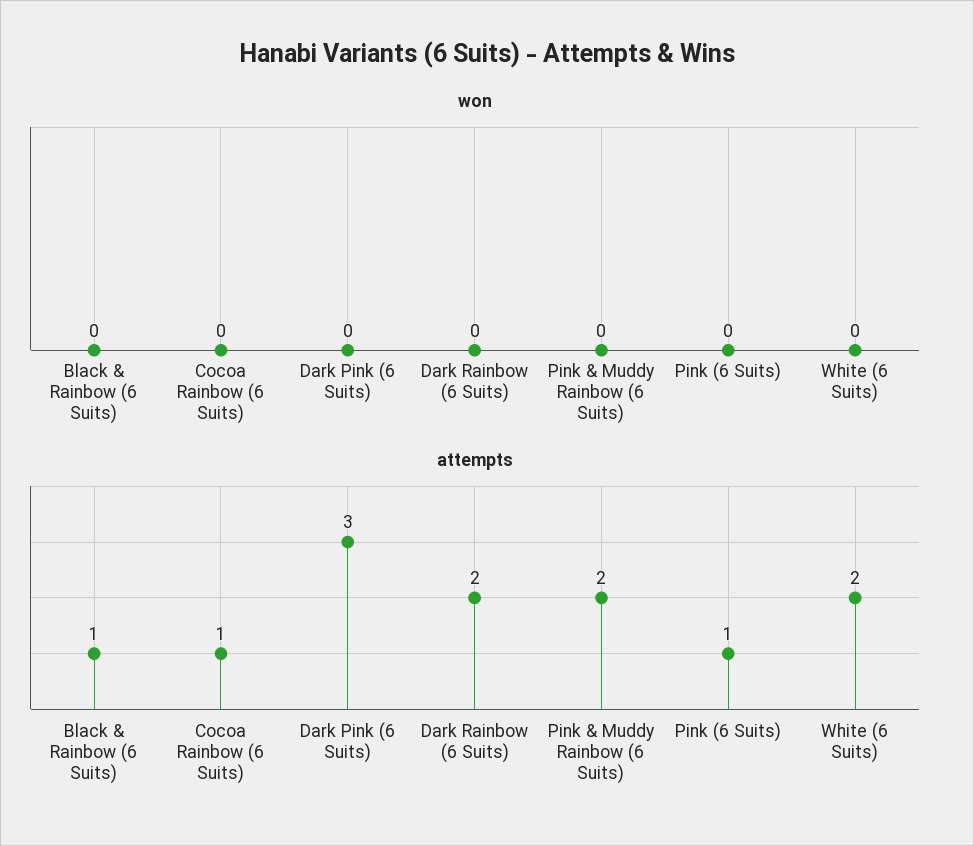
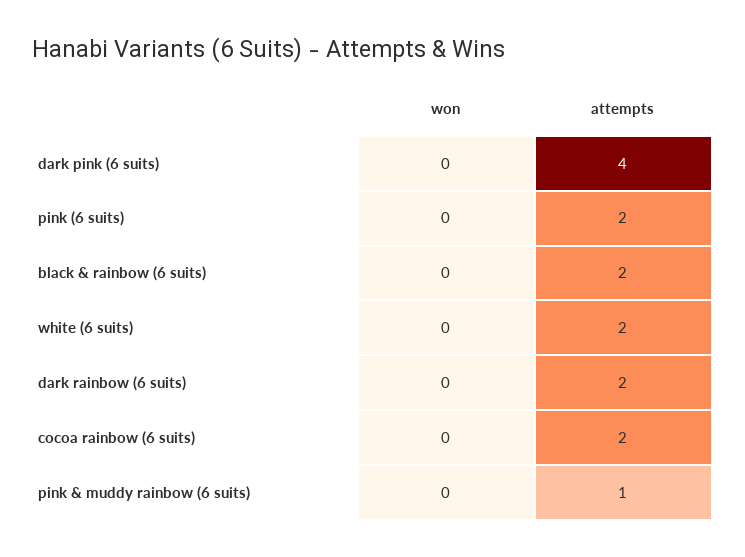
  {
    "won": {
      "Black & Rainbow (6 Suits)": 0,
      "Cocoa Rainbow (6 Suits)": 0,
      "Dark Pink (6 Suits)": 0,
      "Dark Rainbow (6 Suits)": 0,
      "Pink & Muddy Rainbow (6 Suits)": 0,
      "Pink (6 Suits)": 0,
      "White (6 Suits)": 0
    },
    "attempts": {
-     "Black & Rainbow (6 Suits)": 1,
+     "Black & Rainbow (6 Suits)": 2,
-     "Cocoa Rainbow (6 Suits)": 1,
+     "Cocoa Rainbow (6 Suits)": 2,
-     "Dark Pink (6 Suits)": 3,
+     "Dark Pink (6 Suits)": 4,
      "Dark Rainbow (6 Suits)": 2,
-     "Pink & Muddy Rainbow (6 Suits)": 2,
+     "Pink & Muddy Rainbow (6 Suits)": 1,
-     "Pink (6 Suits)": 1,
+     "Pink (6 Suits)": 2,
      "White (6 Suits)": 2
    }
  }

